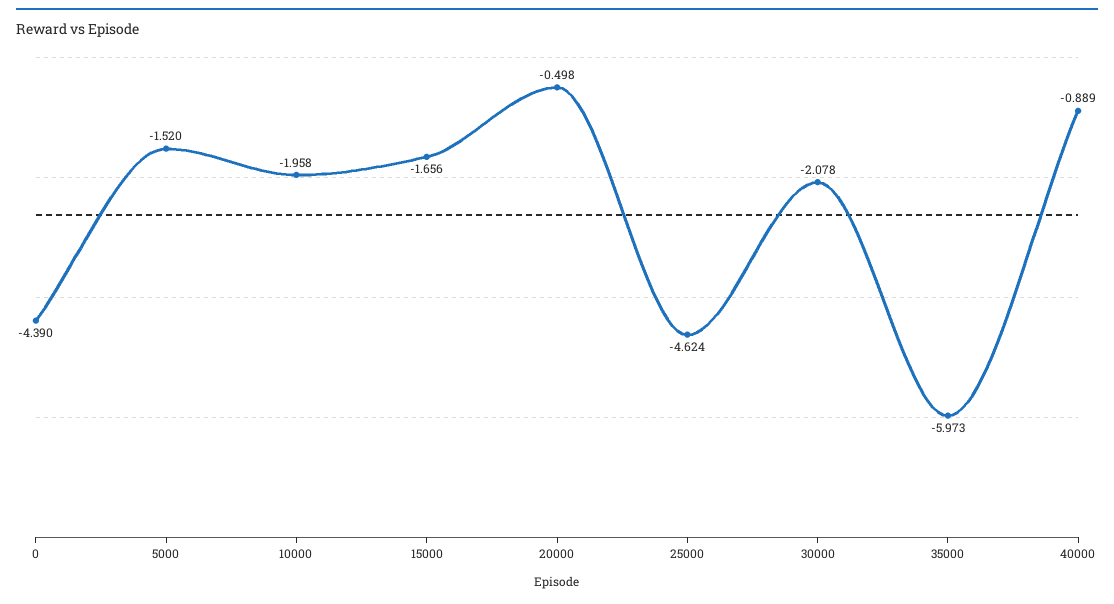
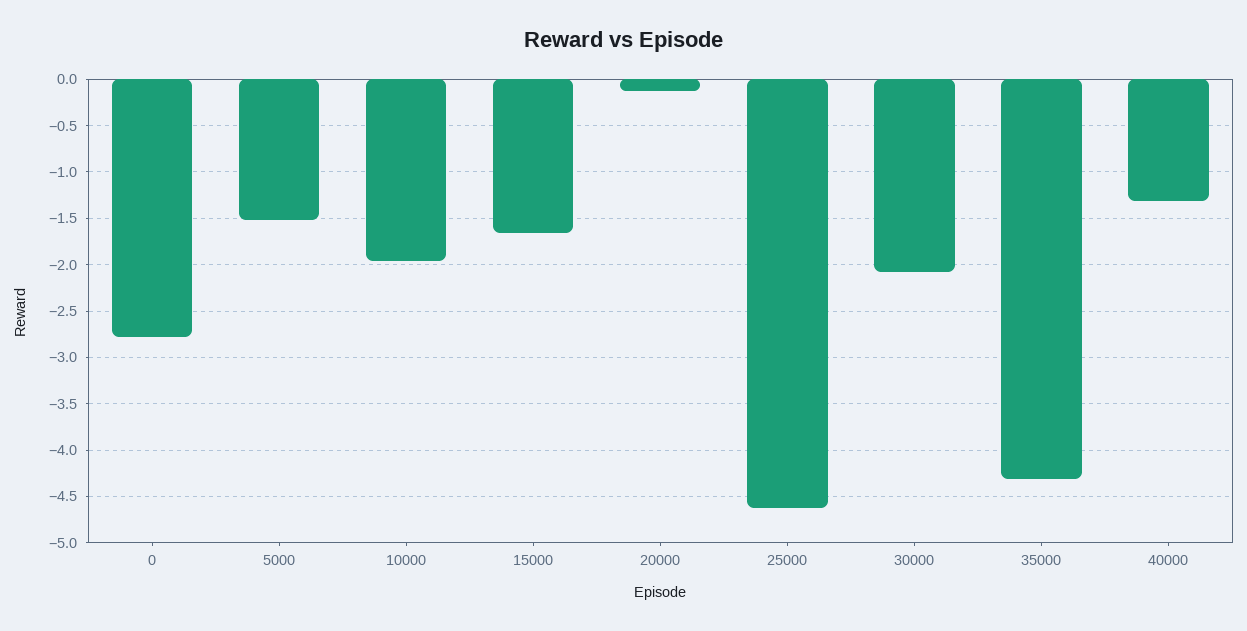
  {
-   "0": -4.39,
+   "0": -2.8,
    "5000": -1.52,
    "10000": -1.958,
    "15000": -1.656,
-   "20000": -0.498,
+   "20000": -0.1,
    "25000": -4.624,
    "30000": -2.078,
-   "35000": -5.973,
+   "35000": -4.3,
-   "40000": -0.889
+   "40000": -1.3
  }

